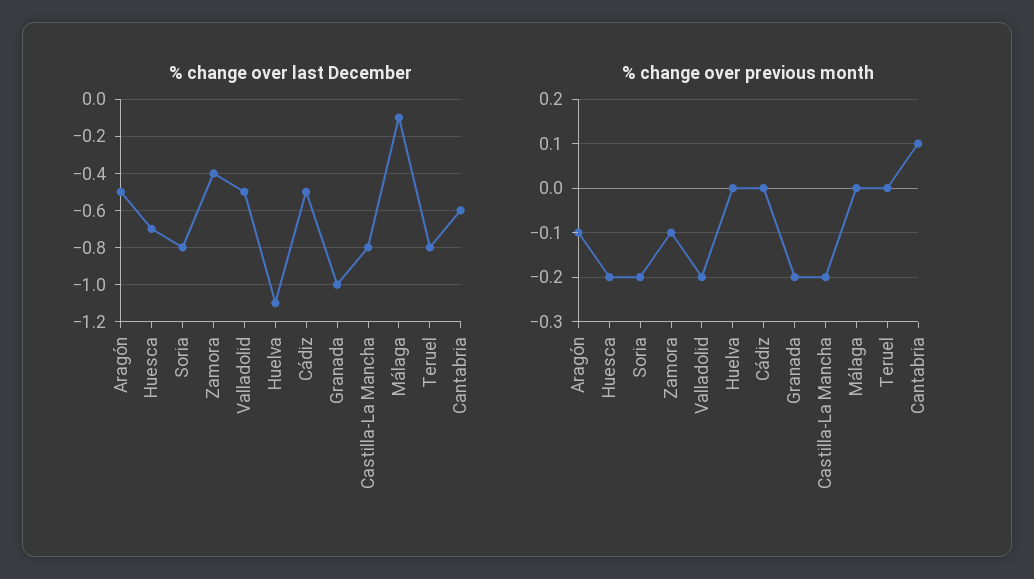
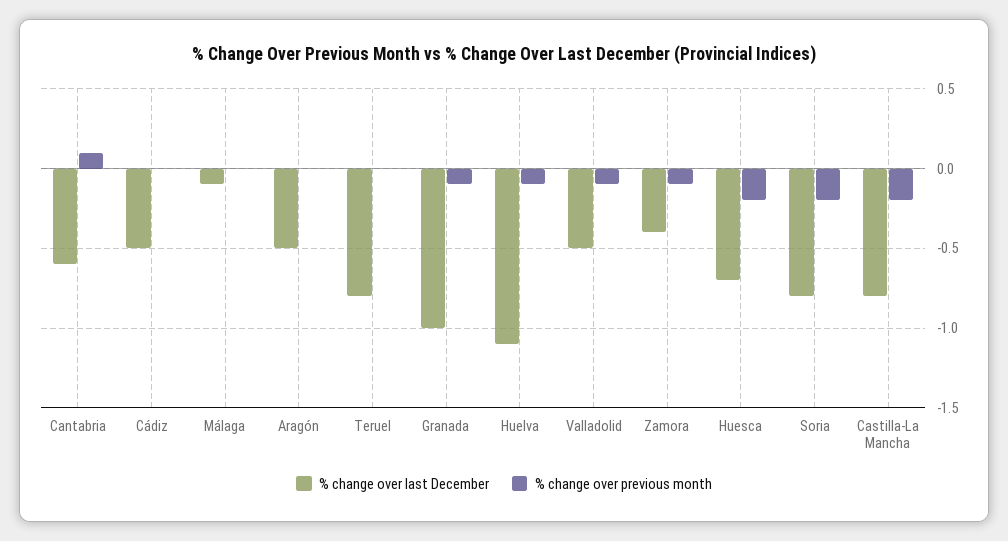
  {
    "% change over last December": {
      "Aragón": -0.5,
      "Huesca": -0.7,
      "Soria": -0.8,
      "Zamora": -0.4,
      "Valladolid": -0.5,
      "Huelva": -1.1,
      "Cádiz": -0.5,
      "Granada": -1,
      "Castilla-La Mancha": -0.8,
      "Málaga": -0.1,
      "Teruel": -0.8,
      "Cantabria": -0.6
    },
    "% change over previous month": {
-     "Aragón": -0.1,
+     "Aragón": 0,
      "Huesca": -0.2,
      "Soria": -0.2,
      "Zamora": -0.1,
-     "Valladolid": -0.2,
+     "Valladolid": -0.1,
-     "Huelva": 0,
+     "Huelva": -0.1,
      "Cádiz": 0,
-     "Granada": -0.2,
+     "Granada": -0.1,
      "Castilla-La Mancha": -0.2,
      "Málaga": 0,
      "Teruel": 0,
      "Cantabria": 0.1
    }
  }

